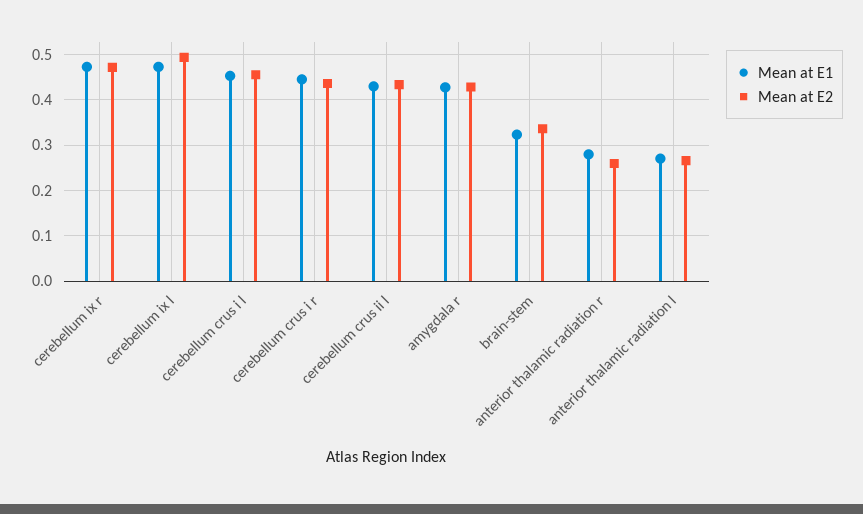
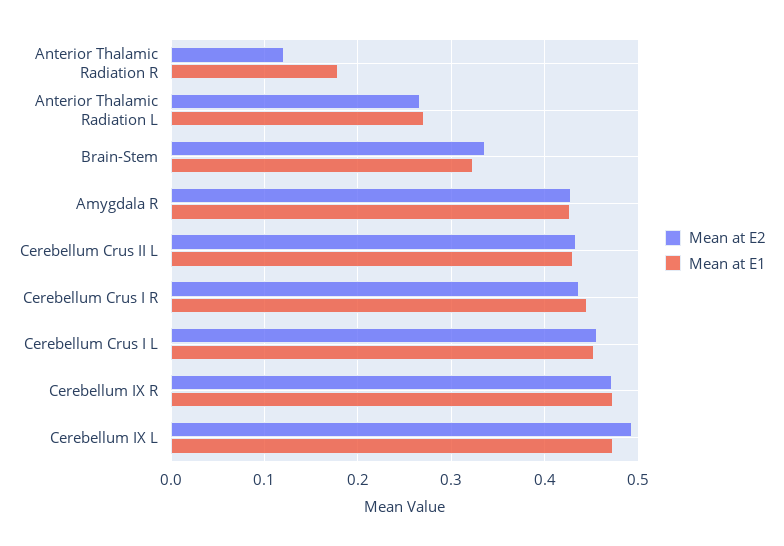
  {
    "Mean at E1": {
      "cerebellum ix r": 0.47,
      "cerebellum ix l": 0.47,
      "cerebellum crus i l": 0.45,
      "cerebellum crus i r": 0.45,
      "cerebellum crus ii l": 0.43,
      "amygdala r": 0.43,
      "brain-stem": 0.32,
-     "anterior thalamic radiation r": 0.28,
+     "anterior thalamic radiation r": 0.18,
      "anterior thalamic radiation l": 0.27
    },
    "Mean at E2": {
      "cerebellum ix r": 0.47,
      "cerebellum ix l": 0.49,
      "cerebellum crus i l": 0.46,
      "cerebellum crus i r": 0.44,
      "cerebellum crus ii l": 0.43,
      "amygdala r": 0.43,
      "brain-stem": 0.34,
-     "anterior thalamic radiation r": 0.26,
+     "anterior thalamic radiation r": 0.12,
      "anterior thalamic radiation l": 0.27
    }
  }

